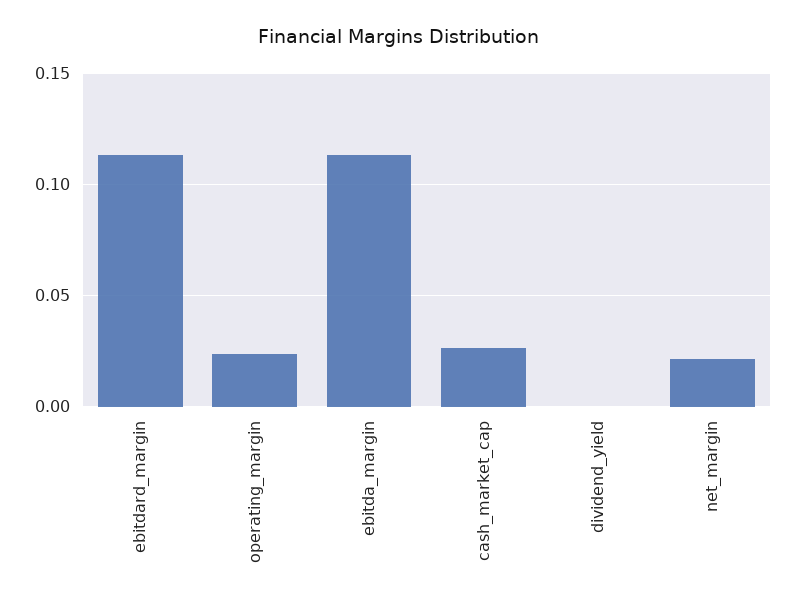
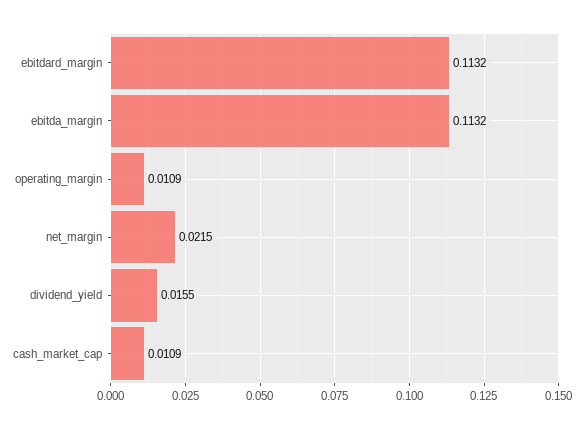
  {
    "ebitdard_margin": 0.1132,
-   "operating_margin": 0.025,
+   "operating_margin": 0.0109,
    "ebitda_margin": 0.1132,
-   "cash_market_cap": 0.025,
+   "cash_market_cap": 0.0109,
-   "dividend_yield": 0,
+   "dividend_yield": 0.0155,
    "net_margin": 0.0215
  }

